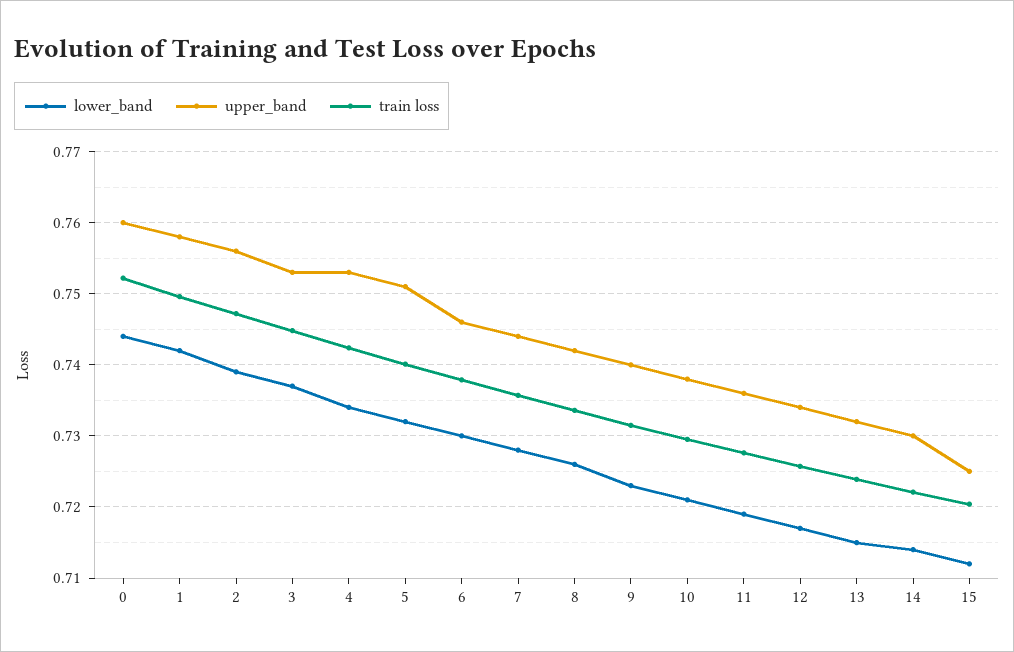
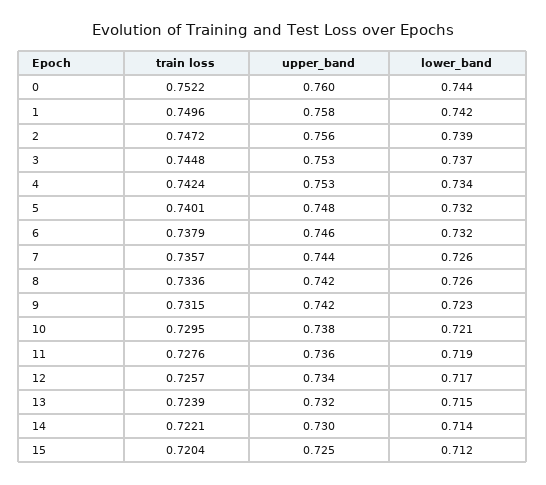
  {
    "lower_band": {
      "0": 0.744,
      "1": 0.742,
      "2": 0.739,
      "3": 0.737,
      "4": 0.734,
      "5": 0.732,
-     "6": 0.73,
+     "6": 0.732,
-     "7": 0.728,
+     "7": 0.726,
      "8": 0.726,
      "9": 0.723,
      "10": 0.721,
      "11": 0.719,
      "12": 0.717,
      "13": 0.715,
      "14": 0.714,
      "15": 0.712
    },
    "upper_band": {
      "0": 0.76,
      "1": 0.758,
      "2": 0.756,
      "3": 0.753,
      "4": 0.753,
-     "5": 0.751,
+     "5": 0.748,
      "6": 0.746,
      "7": 0.744,
      "8": 0.742,
-     "9": 0.74,
+     "9": 0.742,
      "10": 0.738,
      "11": 0.736,
      "12": 0.734,
      "13": 0.732,
      "14": 0.73,
      "15": 0.725
    },
    "train loss": {
      "0": 0.7522,
      "1": 0.7496,
      "2": 0.7472,
      "3": 0.7448,
      "4": 0.7424,
      "5": 0.7401,
      "6": 0.7379,
      "7": 0.7357,
      "8": 0.7336,
      "9": 0.7315,
      "10": 0.7295,
      "11": 0.7276,
      "12": 0.7257,
      "13": 0.7239,
      "14": 0.7221,
      "15": 0.7204
    }
  }

